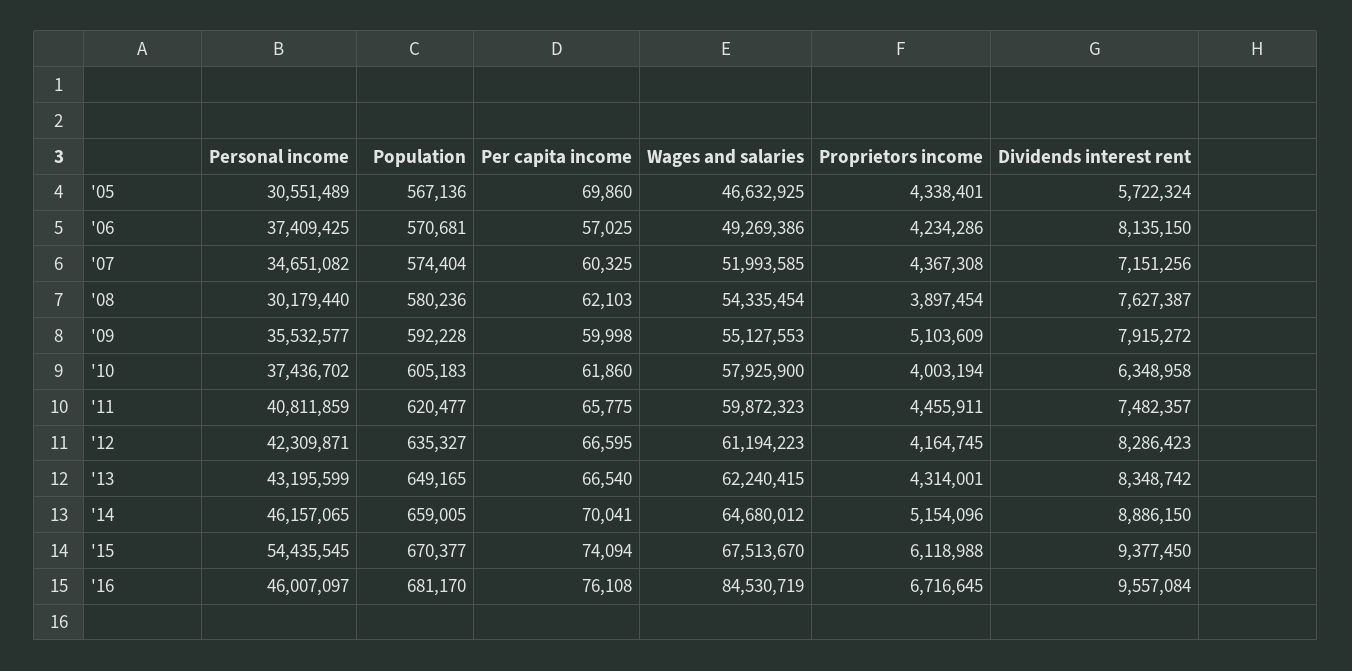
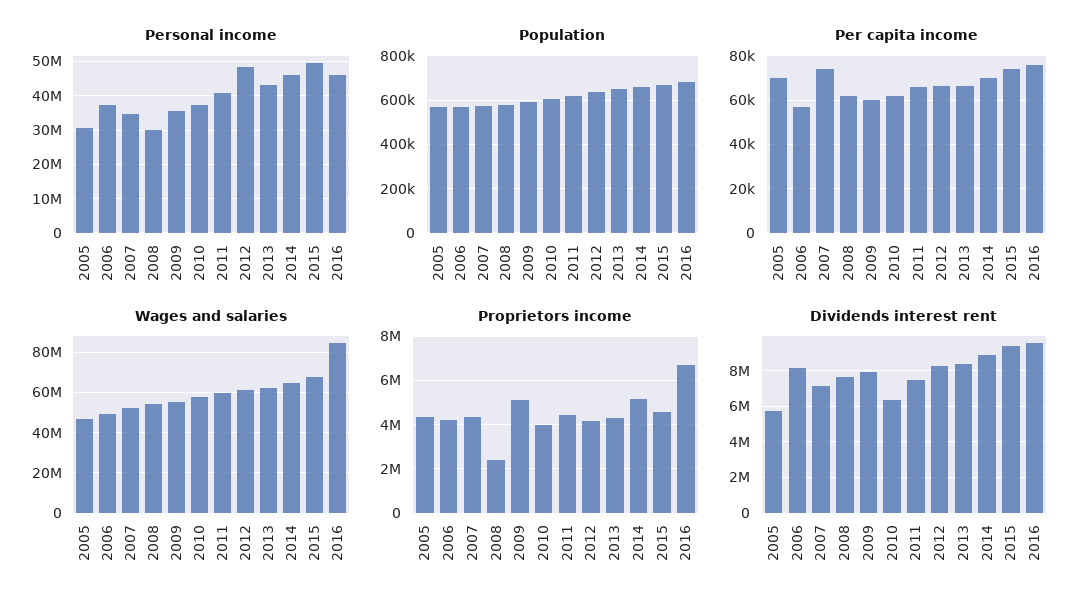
  {
    "Personal income": {
      "'05": 30551489,
      "'06": 37409425,
      "'07": 34651082,
      "'08": 30179440,
      "'09": 35532577,
      "'10": 37436702,
      "'11": 40811859,
-     "'12": 42309871,
+     "'12": 48000000,
      "'13": 43195599,
      "'14": 46157065,
-     "'15": 54435545,
+     "'15": 50000000,
      "'16": 46007097
    },
    "Population": {
      "'05": 567136,
      "'06": 570681,
      "'07": 574404,
      "'08": 580236,
      "'09": 592228,
      "'10": 605183,
      "'11": 620477,
      "'12": 635327,
      "'13": 649165,
      "'14": 659005,
      "'15": 670377,
      "'16": 681170
    },
    "Per capita income": {
      "'05": 69860,
      "'06": 57025,
-     "'07": 60325,
+     "'07": 75000,
      "'08": 62103,
      "'09": 59998,
      "'10": 61860,
      "'11": 65775,
      "'12": 66595,
      "'13": 66540,
      "'14": 70041,
      "'15": 74094,
      "'16": 76108
    },
    "Wages and salaries": {
      "'05": 46632925,
      "'06": 49269386,
      "'07": 51993585,
      "'08": 54335454,
      "'09": 55127553,
      "'10": 57925900,
      "'11": 59872323,
      "'12": 61194223,
      "'13": 62240415,
      "'14": 64680012,
      "'15": 67513670,
      "'16": 84530719
    },
    "Proprietors income": {
      "'05": 4338401,
      "'06": 4234286,
      "'07": 4367308,
-     "'08": 3897454,
+     "'08": 2500000,
      "'09": 5103609,
      "'10": 4003194,
      "'11": 4455911,
      "'12": 4164745,
      "'13": 4314001,
      "'14": 5154096,
-     "'15": 6118988,
+     "'15": 4500000,
      "'16": 6716645
    },
    "Dividends interest rent": {
      "'05": 5722324,
      "'06": 8135150,
      "'07": 7151256,
      "'08": 7627387,
      "'09": 7915272,
      "'10": 6348958,
      "'11": 7482357,
      "'12": 8286423,
      "'13": 8348742,
      "'14": 8886150,
      "'15": 9377450,
      "'16": 9557084
    }
  }

